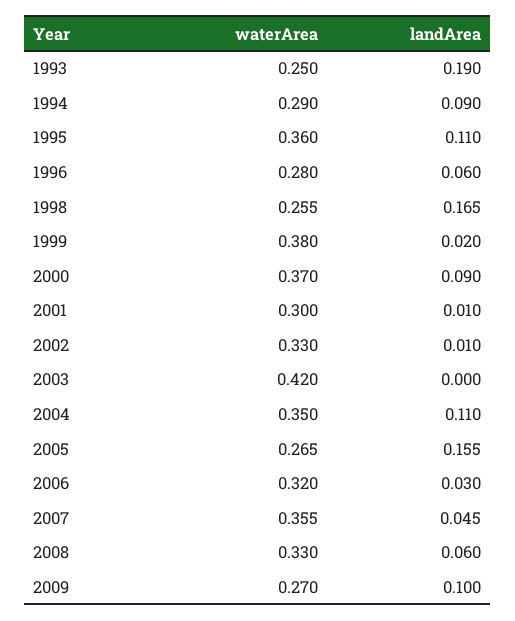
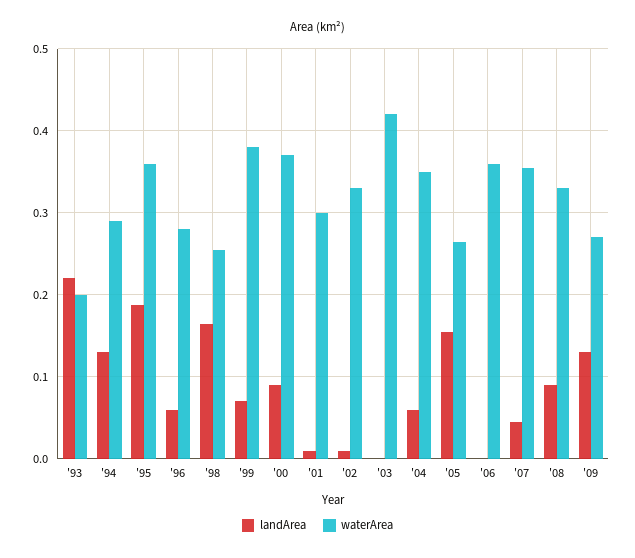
  {
    "waterArea": {
-     "1993": 0.25,
+     "1993": 0.2,
      "1994": 0.29,
      "1995": 0.36,
      "1996": 0.28,
      "1998": 0.255,
      "1999": 0.38,
      "2000": 0.37,
      "2001": 0.3,
      "2002": 0.33,
      "2003": 0.42,
      "2004": 0.35,
      "2005": 0.265,
-     "2006": 0.32,
+     "2006": 0.36,
      "2007": 0.355,
      "2008": 0.33,
      "2009": 0.27
    },
    "landArea": {
-     "1993": 0.19,
+     "1993": 0.22,
-     "1994": 0.09,
+     "1994": 0.13,
-     "1995": 0.11,
+     "1995": 0.19,
      "1996": 0.06,
      "1998": 0.165,
-     "1999": 0.02,
+     "1999": 0.07,
      "2000": 0.09,
      "2001": 0.01,
      "2002": 0.01,
      "2003": 0,
-     "2004": 0.11,
+     "2004": 0.06,
      "2005": 0.155,
-     "2006": 0.03,
+     "2006": 0,
      "2007": 0.045,
-     "2008": 0.06,
+     "2008": 0.09,
-     "2009": 0.1
+     "2009": 0.13
    }
  }

